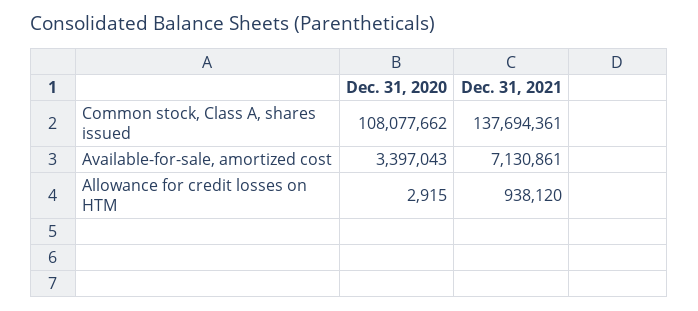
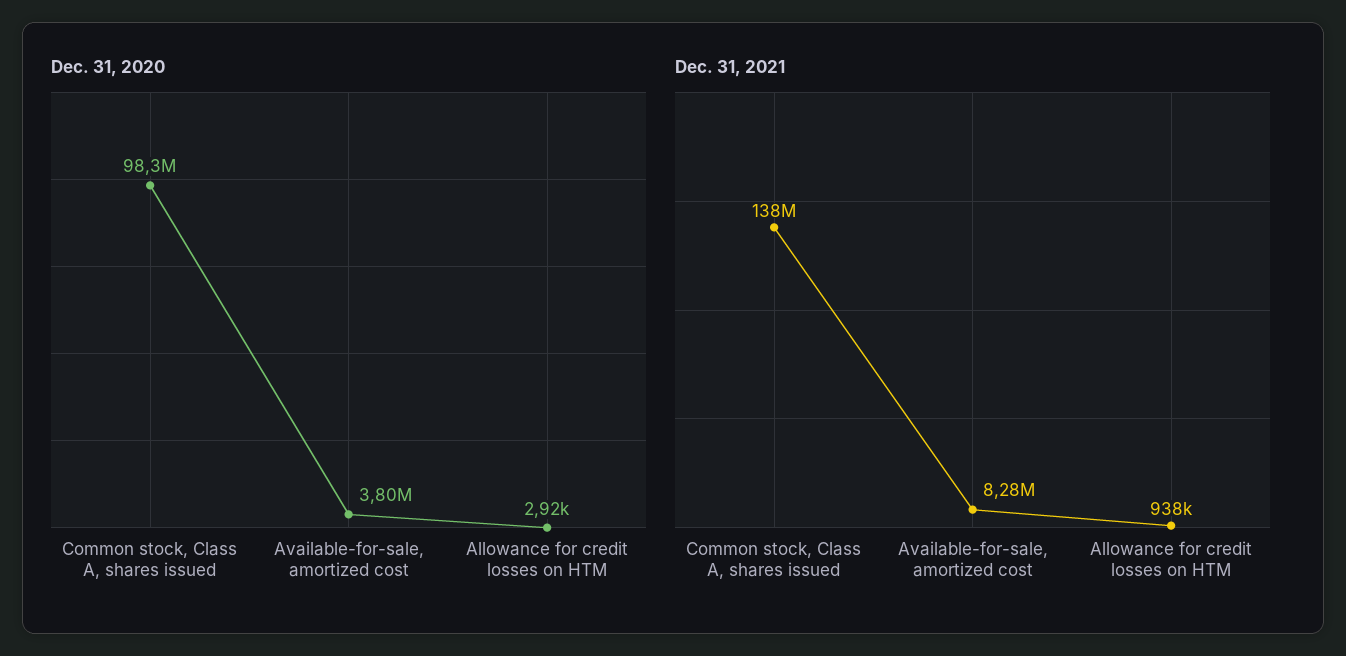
  {
    "Dec. 31, 2020": {
-     "Common stock, Class A, shares issued": 108077662,
+     "Common stock, Class A, shares issued": 98300000,
-     "Available-for-sale, amortized cost": 3397043,
+     "Available-for-sale, amortized cost": 3800000,
      "Allowance for credit losses on HTM": 2915
    },
    "Dec. 31, 2021": {
      "Common stock, Class A, shares issued": 137694361,
-     "Available-for-sale, amortized cost": 7130861,
+     "Available-for-sale, amortized cost": 8280000,
      "Allowance for credit losses on HTM": 938120
    }
  }

